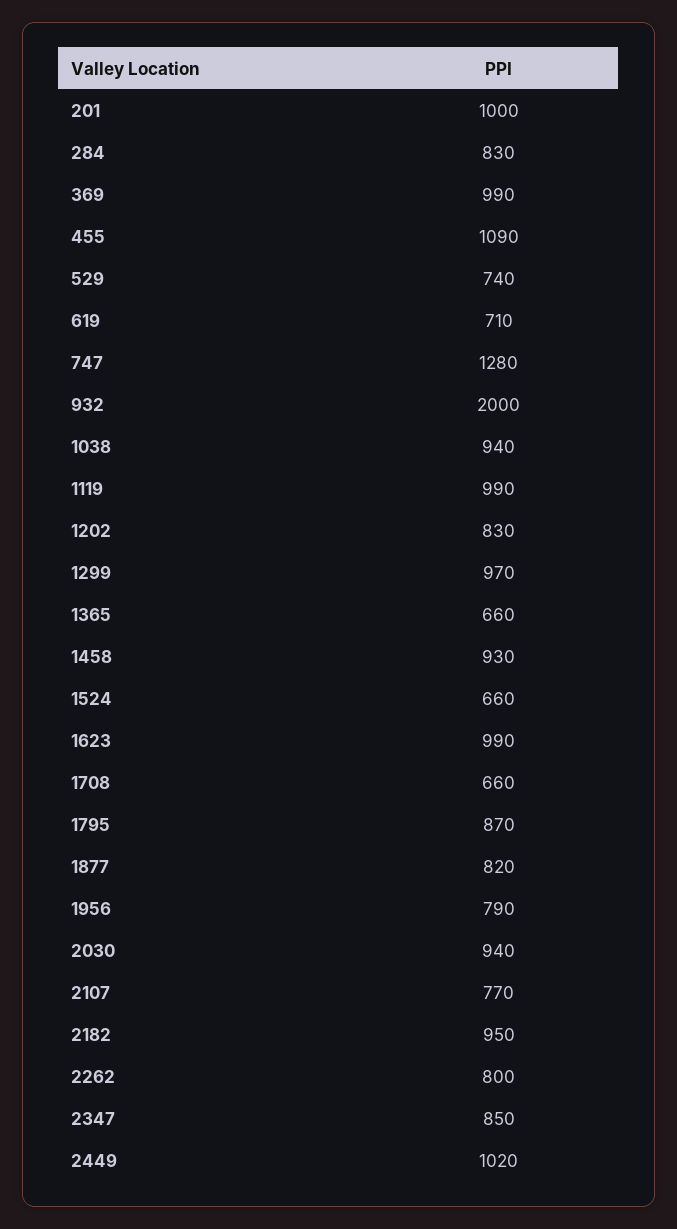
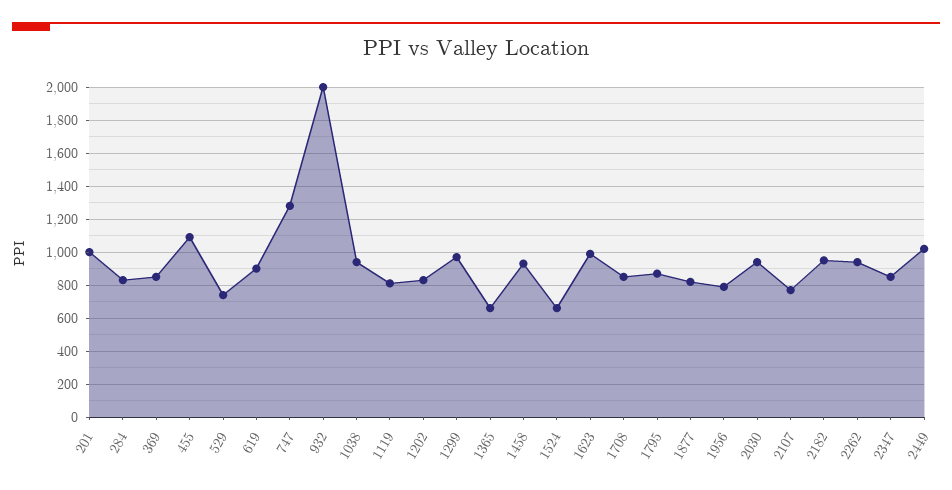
  {
    "201": 1000,
    "284": 830,
-   "369": 990,
+   "369": 850,
    "455": 1090,
    "529": 740,
-   "619": 710,
+   "619": 900,
    "747": 1280,
    "932": 2000,
    "1038": 940,
-   "1119": 990,
+   "1119": 800,
    "1202": 830,
    "1299": 970,
    "1365": 660,
    "1458": 930,
    "1524": 660,
    "1623": 990,
-   "1708": 660,
+   "1708": 850,
    "1795": 870,
    "1877": 820,
    "1956": 790,
    "2030": 940,
    "2107": 770,
    "2182": 950,
-   "2262": 800,
+   "2262": 950,
    "2347": 850,
    "2449": 1020
  }

